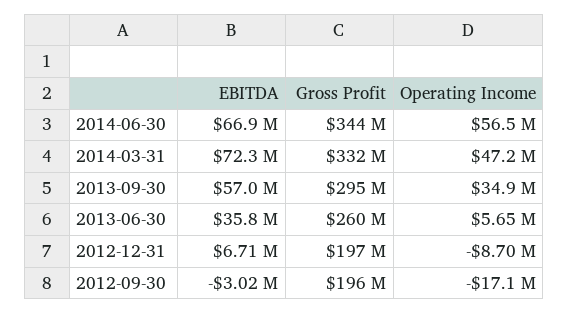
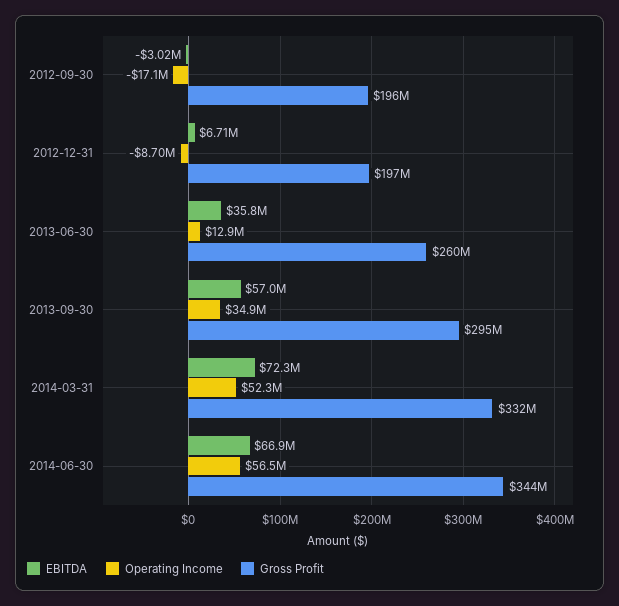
  {
    "EBITDA": {
      "2014-06-30": 66900000,
      "2014-03-31": 72300000,
      "2013-09-30": 57000000,
      "2013-06-30": 35800000,
      "2012-12-31": 6710000,
      "2012-09-30": -3020000
    },
    "Gross Profit": {
      "2014-06-30": 344000000,
      "2014-03-31": 332000000,
      "2013-09-30": 295000000,
      "2013-06-30": 260000000,
      "2012-12-31": 197000000,
      "2012-09-30": 196000000
    },
    "Operating Income": {
      "2014-06-30": 56500000,
-     "2014-03-31": 47200000,
+     "2014-03-31": 52300000,
      "2013-09-30": 34900000,
-     "2013-06-30": 5650000,
+     "2013-06-30": 12900000,
      "2012-12-31": -8700000,
      "2012-09-30": -17100000
    }
  }

